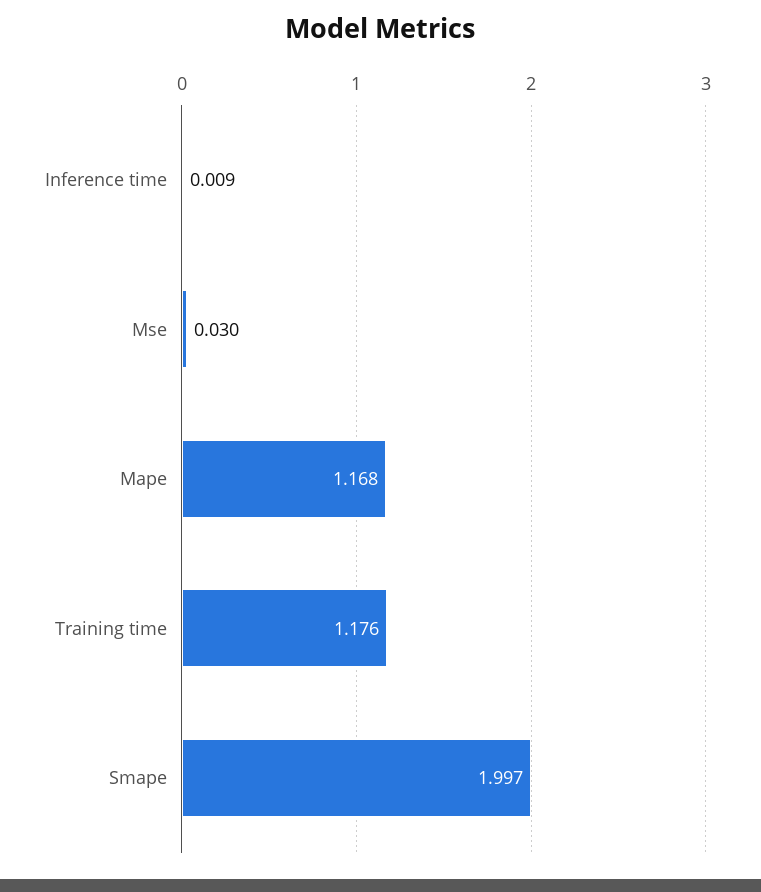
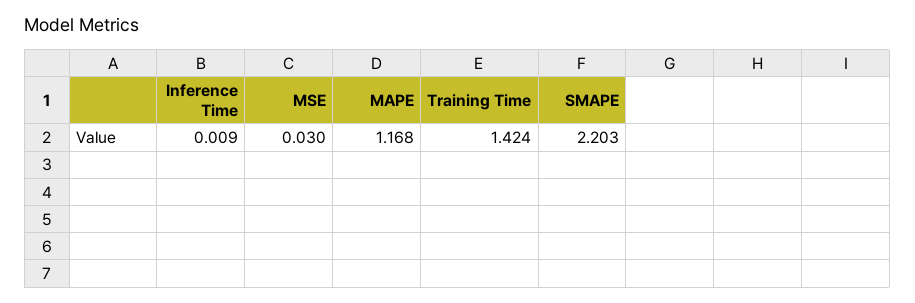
  {
    "Inference time": 0.009,
    "Mse": 0.03,
    "Mape": 1.168,
-   "Training time": 1.176,
+   "Training time": 1.424,
-   "Smape": 1.997
+   "Smape": 2.203
  }

